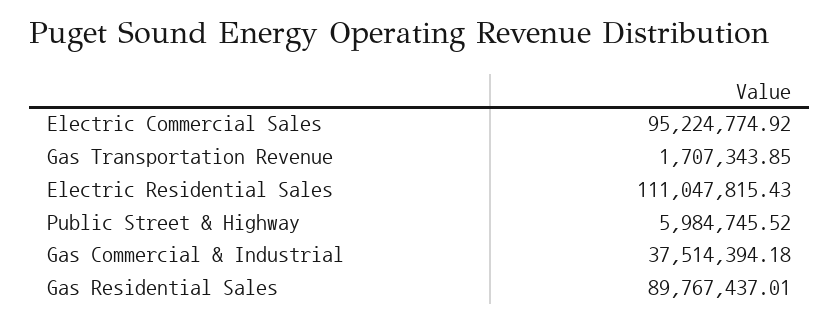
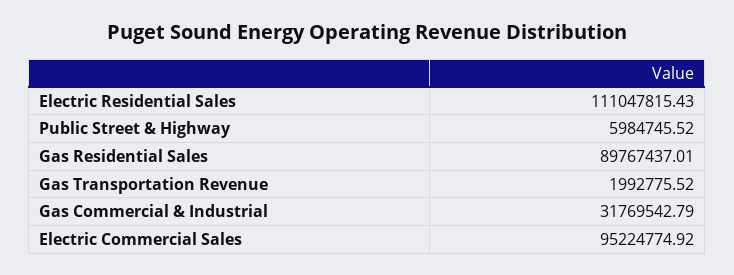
  {
    "Electric Commercial Sales": 95224774.92,
-   "Gas Transportation Revenue": 1707343.85,
+   "Gas Transportation Revenue": 1992775.52,
    "Electric Residential Sales": 111047815.43,
    "Public Street & Highway": 5984745.52,
-   "Gas Commercial & Industrial": 37514394.18,
+   "Gas Commercial & Industrial": 31769542.79,
    "Gas Residential Sales": 89767437.01
  }

